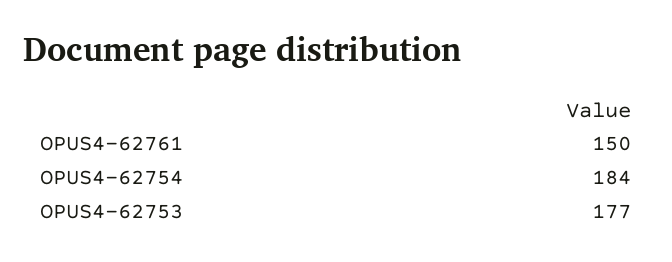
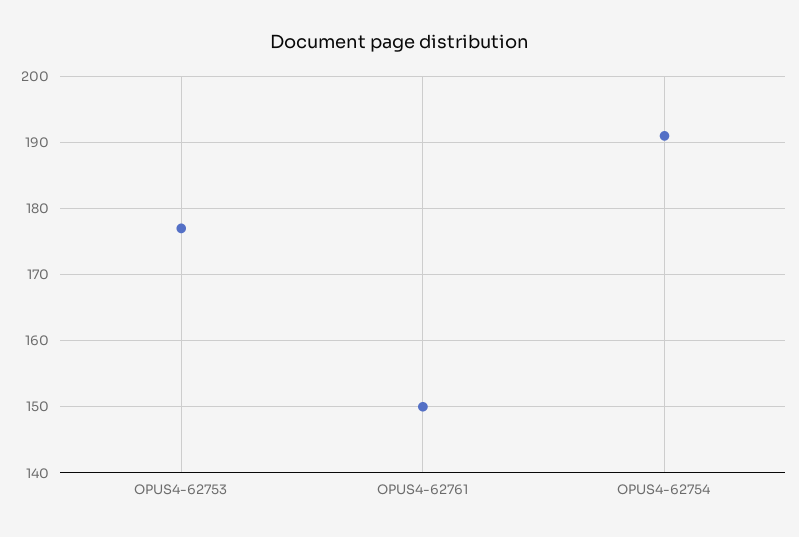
  {
    "OPUS4-62761": 150,
-   "OPUS4-62754": 184,
+   "OPUS4-62754": 191,
    "OPUS4-62753": 177
  }

